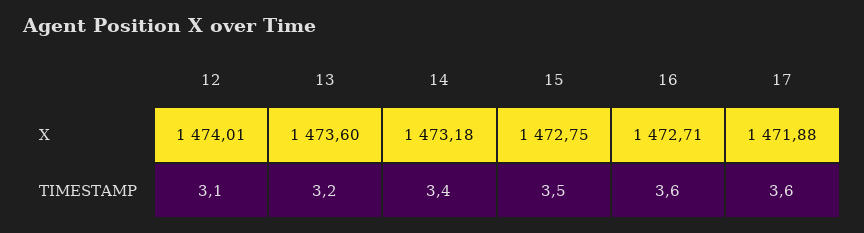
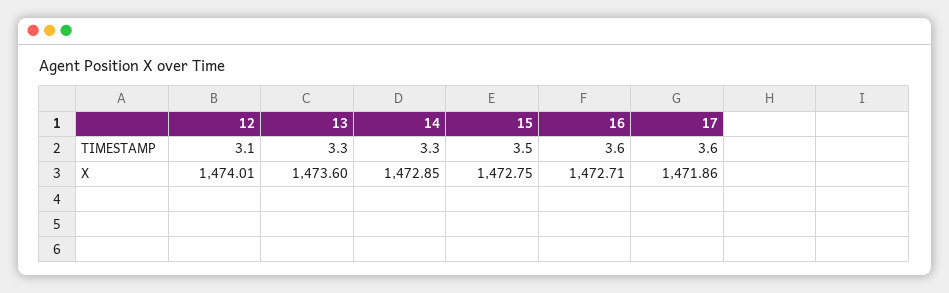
  {
    "12": {
      "X": 1474.01,
      "TIMESTAMP": 3.1
    },
    "13": {
      "X": 1473.6,
-     "TIMESTAMP": 3.2
+     "TIMESTAMP": 3.3
    },
    "14": {
-     "X": 1473.18,
+     "X": 1472.85,
-     "TIMESTAMP": 3.4
+     "TIMESTAMP": 3.3
    },
    "15": {
      "X": 1472.75,
      "TIMESTAMP": 3.5
    },
    "16": {
      "X": 1472.71,
      "TIMESTAMP": 3.6
    },
    "17": {
-     "X": 1471.88,
+     "X": 1471.86,
      "TIMESTAMP": 3.6
    }
  }

